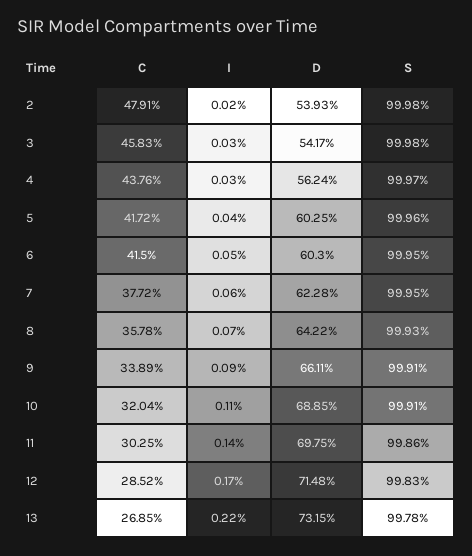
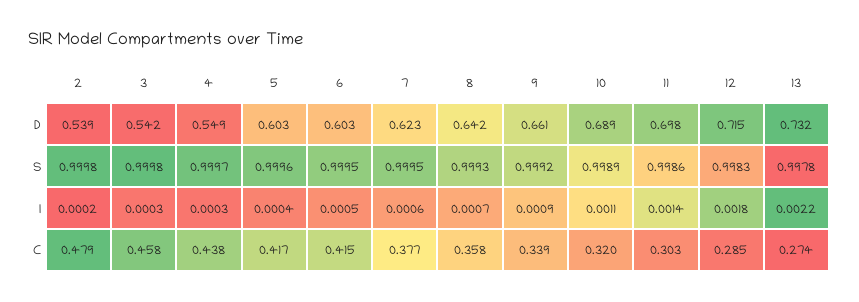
  {
    "C": {
      "2": 0.4791,
      "3": 0.4583,
      "4": 0.4376,
      "5": 0.4172,
      "6": 0.415,
      "7": 0.3772,
      "8": 0.3578,
      "9": 0.3389,
      "10": 0.3204,
      "11": 0.3025,
      "12": 0.2852,
-     "13": 0.2685
+     "13": 0.274
    },
    "I": {
      "2": 0.0002,
      "3": 0.0003,
      "4": 0.0003,
      "5": 0.0004,
      "6": 0.0005,
      "7": 0.0006,
      "8": 0.0007,
      "9": 0.0009,
      "10": 0.0011,
      "11": 0.0014,
-     "12": 0.0017,
+     "12": 0.0018,
      "13": 0.0022
    },
    "D": {
      "2": 0.5393,
      "3": 0.5417,
-     "4": 0.5624,
+     "4": 0.549,
      "5": 0.6025,
      "6": 0.603,
      "7": 0.6228,
      "8": 0.6422,
      "9": 0.6611,
      "10": 0.6885,
      "11": 0.6975,
      "12": 0.7148,
      "13": 0.7315
    },
    "S": {
      "2": 0.9998,
      "3": 0.9998,
      "4": 0.9997,
      "5": 0.9996,
      "6": 0.9995,
      "7": 0.9995,
      "8": 0.9993,
-     "9": 0.9991,
+     "9": 0.9992,
-     "10": 0.9991,
+     "10": 0.9989,
      "11": 0.9986,
      "12": 0.9983,
      "13": 0.9978
    }
  }

